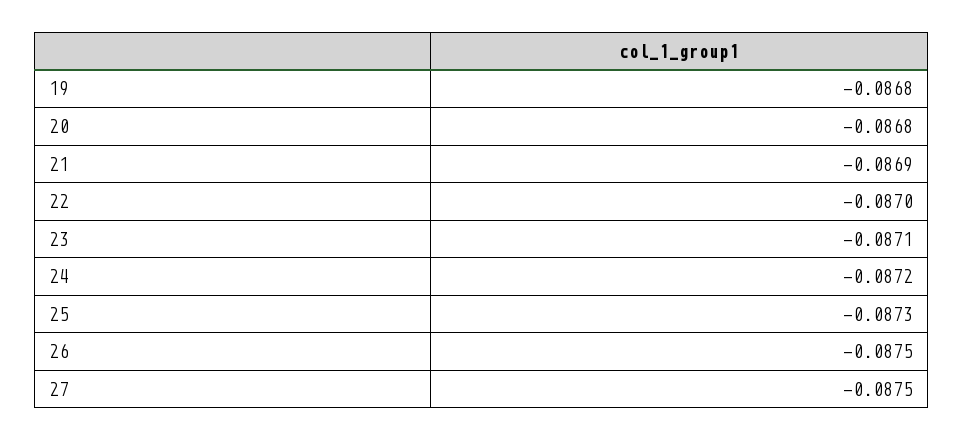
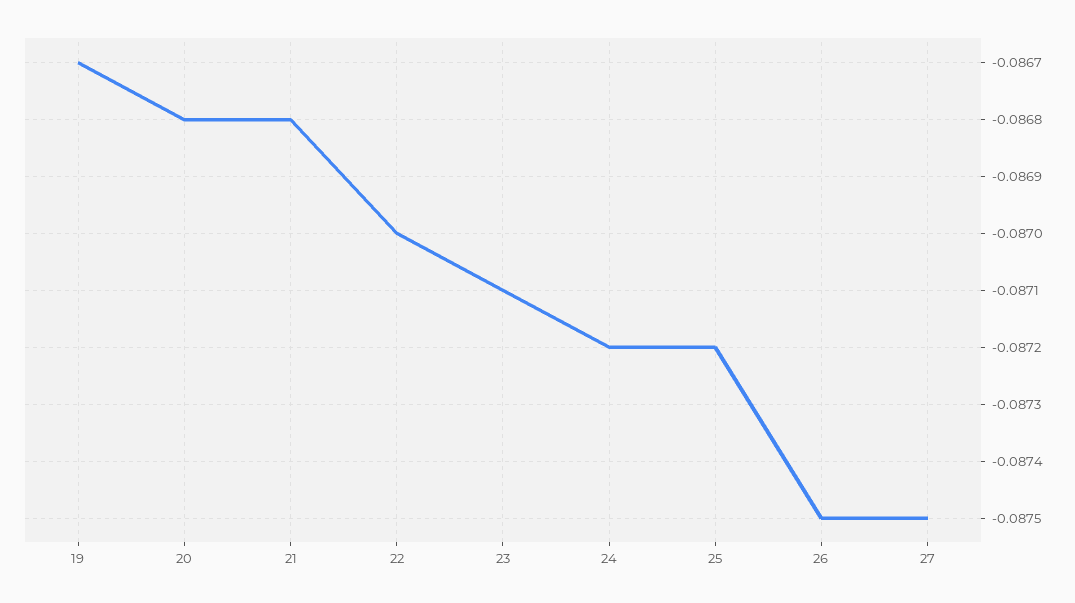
  {
-   "19": -0.0868,
+   "19": -0.0867,
    "20": -0.0868,
-   "21": -0.0869,
+   "21": -0.0868,
    "22": -0.087,
    "23": -0.0871,
    "24": -0.0872,
-   "25": -0.0873,
+   "25": -0.0872,
    "26": -0.0875,
    "27": -0.0875
  }

